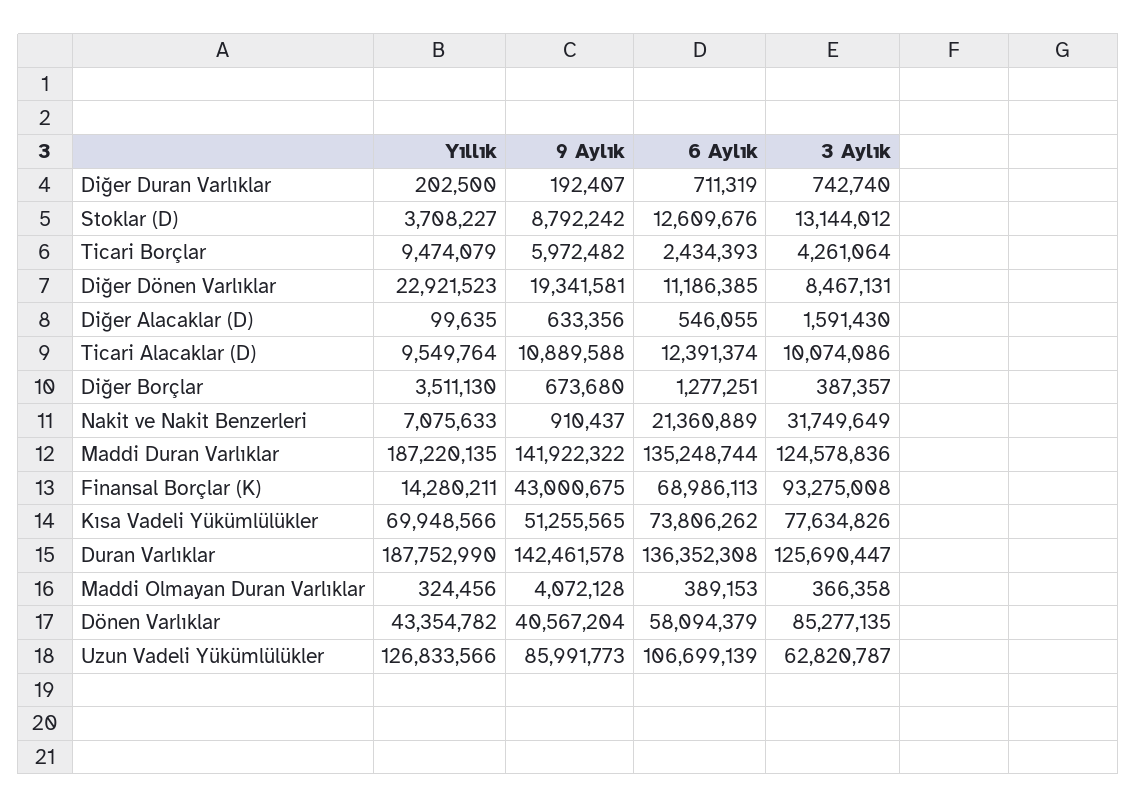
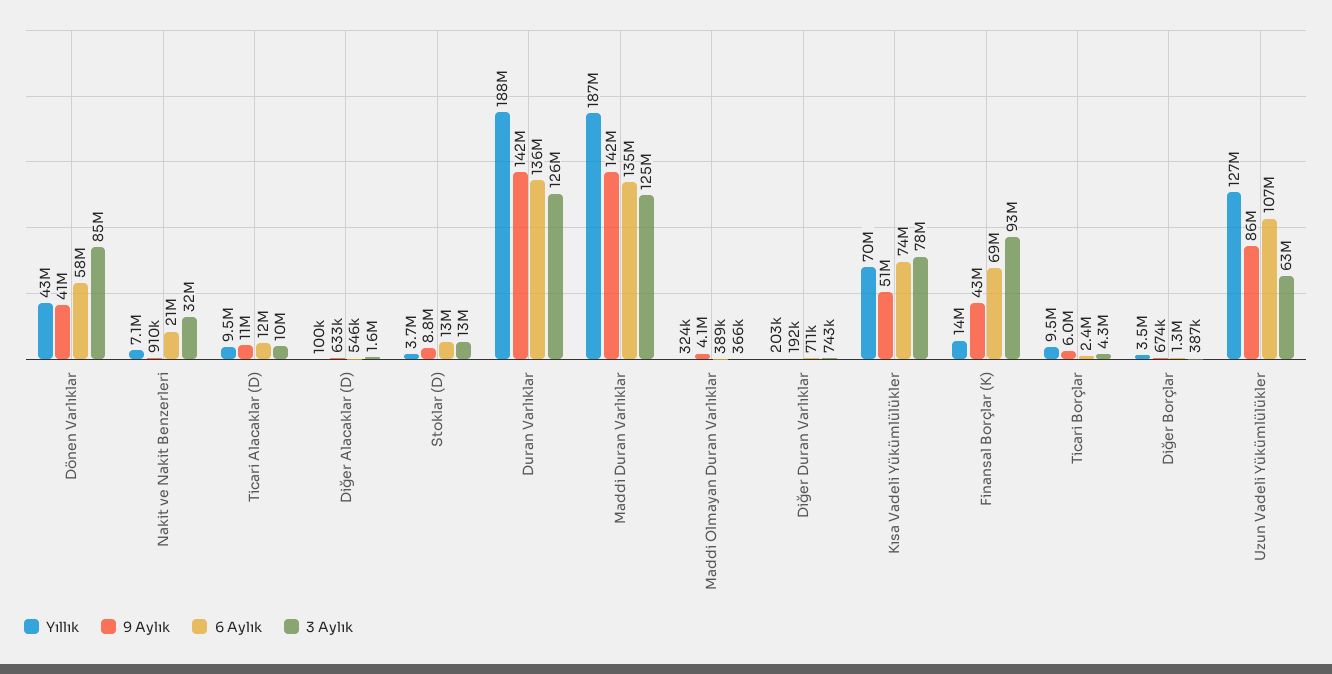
  {
    "Yıllık": {
      "Diğer Duran Varlıklar": 202500,
      "Stoklar (D)": 3708227,
      "Ticari Borçlar": 9474079,
-     "Diğer Dönen Varlıklar": 22921523,
      "Diğer Alacaklar (D)": 99635,
      "Ticari Alacaklar (D)": 9549764,
      "Diğer Borçlar": 3511130,
      "Nakit ve Nakit Benzerleri": 7075633,
      "Maddi Duran Varlıklar": 187220135,
      "Finansal Borçlar (K)": 14280211,
      "Kısa Vadeli Yükümlülükler": 69948566,
      "Duran Varlıklar": 187752990,
      "Maddi Olmayan Duran Varlıklar": 324456,
      "Dönen Varlıklar": 43354782,
      "Uzun Vadeli Yükümlülükler": 126833566
    },
    "9 Aylık": {
      "Diğer Duran Varlıklar": 192407,
      "Stoklar (D)": 8792242,
      "Ticari Borçlar": 5972482,
-     "Diğer Dönen Varlıklar": 19341581,
      "Diğer Alacaklar (D)": 633356,
      "Ticari Alacaklar (D)": 10889588,
      "Diğer Borçlar": 673680,
      "Nakit ve Nakit Benzerleri": 910437,
      "Maddi Duran Varlıklar": 141922322,
      "Finansal Borçlar (K)": 43000675,
      "Kısa Vadeli Yükümlülükler": 51255565,
      "Duran Varlıklar": 142461578,
      "Maddi Olmayan Duran Varlıklar": 4072128,
      "Dönen Varlıklar": 40567204,
      "Uzun Vadeli Yükümlülükler": 85991773
    },
    "6 Aylık": {
      "Diğer Duran Varlıklar": 711319,
      "Stoklar (D)": 12609676,
      "Ticari Borçlar": 2434393,
-     "Diğer Dönen Varlıklar": 11186385,
      "Diğer Alacaklar (D)": 546055,
      "Ticari Alacaklar (D)": 12391374,
      "Diğer Borçlar": 1277251,
      "Nakit ve Nakit Benzerleri": 21360889,
      "Maddi Duran Varlıklar": 135248744,
      "Finansal Borçlar (K)": 68986113,
      "Kısa Vadeli Yükümlülükler": 73806262,
      "Duran Varlıklar": 136352308,
      "Maddi Olmayan Duran Varlıklar": 389153,
      "Dönen Varlıklar": 58094379,
      "Uzun Vadeli Yükümlülükler": 106699139
    },
    "3 Aylık": {
      "Diğer Duran Varlıklar": 742740,
      "Stoklar (D)": 13144012,
      "Ticari Borçlar": 4261064,
-     "Diğer Dönen Varlıklar": 8467131,
      "Diğer Alacaklar (D)": 1591430,
      "Ticari Alacaklar (D)": 10074086,
      "Diğer Borçlar": 387357,
      "Nakit ve Nakit Benzerleri": 31749649,
      "Maddi Duran Varlıklar": 124578836,
      "Finansal Borçlar (K)": 93275008,
      "Kısa Vadeli Yükümlülükler": 77634826,
      "Duran Varlıklar": 125690447,
      "Maddi Olmayan Duran Varlıklar": 366358,
      "Dönen Varlıklar": 85277135,
      "Uzun Vadeli Yükümlülükler": 62820787
    }
  }

